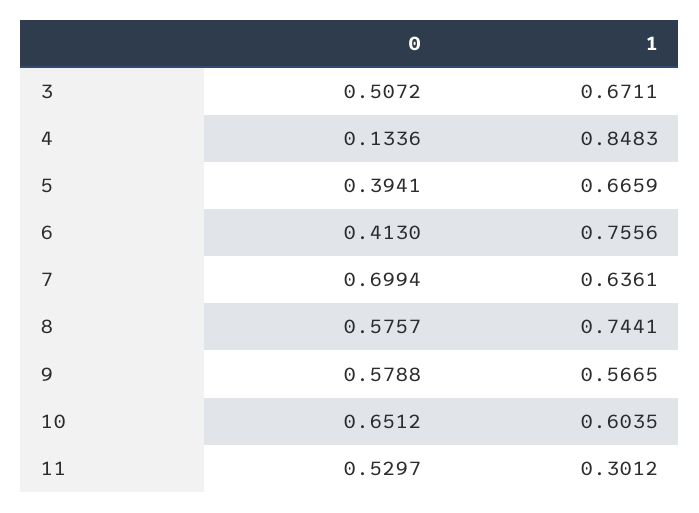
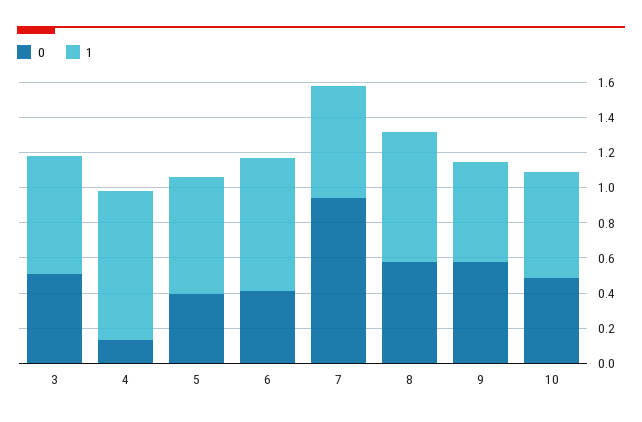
  {
    "0": {
      "3": 0.5072,
      "4": 0.1336,
      "5": 0.3941,
      "6": 0.413,
-     "7": 0.6994,
+     "7": 0.95,
      "8": 0.5757,
      "9": 0.5788,
-     "10": 0.6512,
+     "10": 0.5
-     "11": 0.5297
    },
    "1": {
      "3": 0.6711,
      "4": 0.8483,
      "5": 0.6659,
      "6": 0.7556,
      "7": 0.6361,
      "8": 0.7441,
      "9": 0.5665,
-     "10": 0.6035,
+     "10": 0.6035
-     "11": 0.3012
    }
  }

